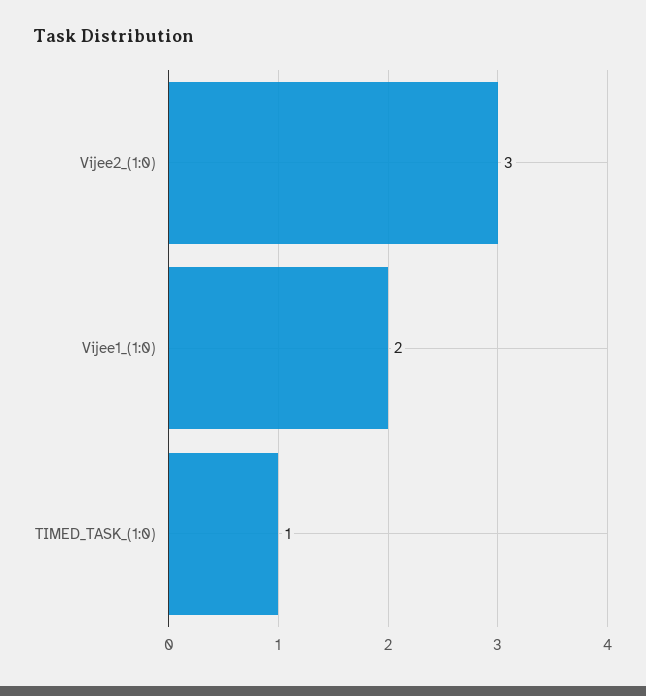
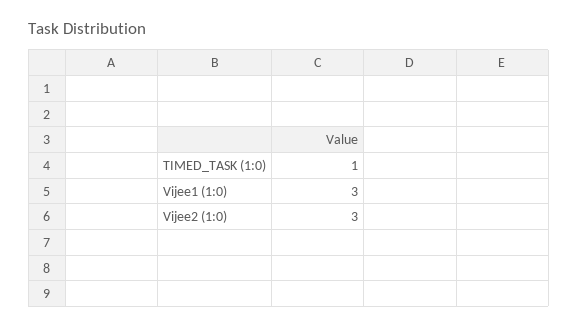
  {
    "Vijee2_(1:0)": 3,
-   "Vijee1_(1:0)": 2,
+   "Vijee1_(1:0)": 3,
    "TIMED_TASK_(1:0)": 1
  }

